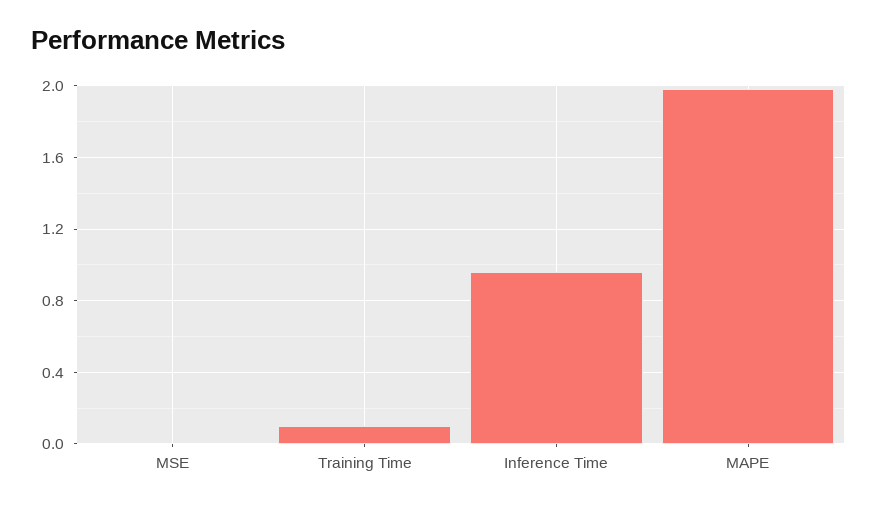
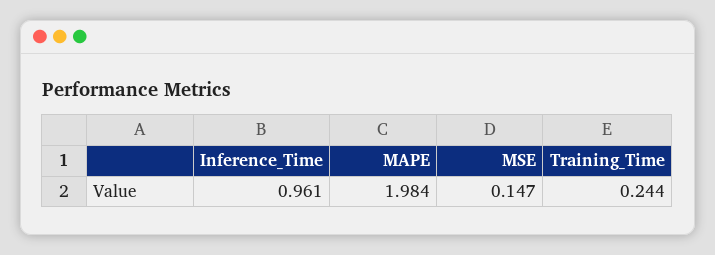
  {
-   "MSE": 0,
+   "MSE": 0.147,
-   "Training Time": 0.1,
+   "Training Time": 0.244,
    "Inference Time": 0.961,
    "MAPE": 1.984
  }

